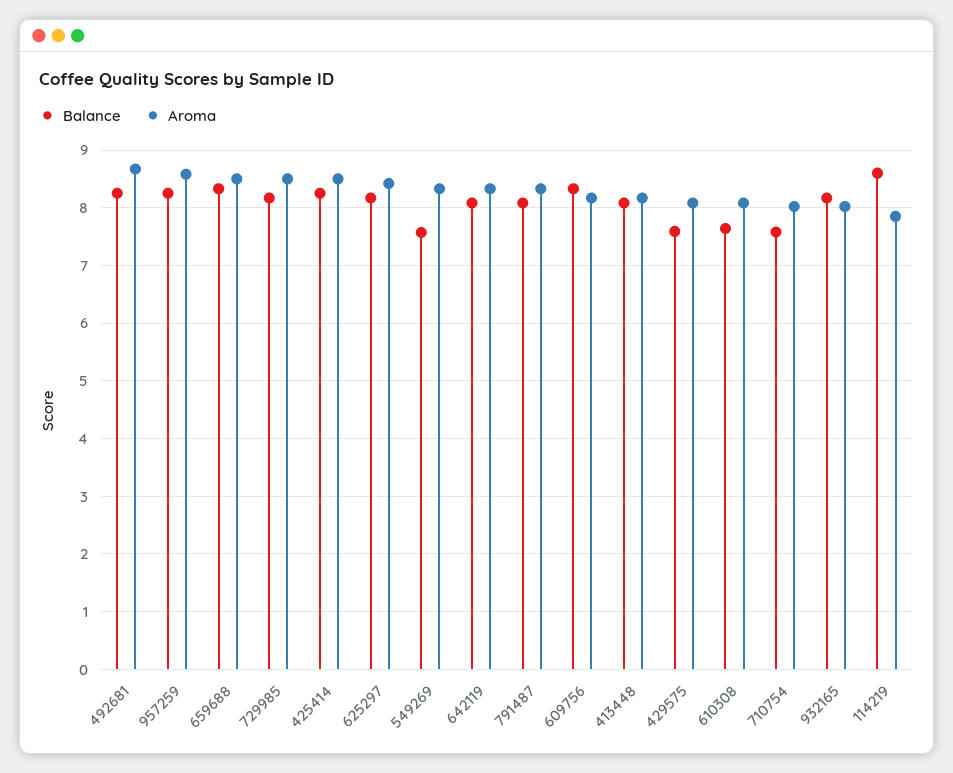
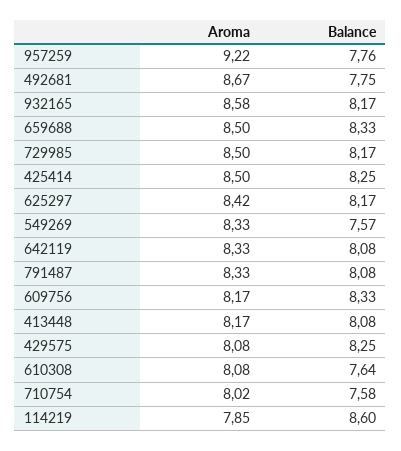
  {
    "Balance": {
-     "492681": 8.2,
+     "492681": 7.75,
-     "957259": 8.2,
+     "957259": 7.76,
      "659688": 8.33,
      "729985": 8.17,
      "425414": 8.25,
      "625297": 8.17,
      "549269": 7.57,
      "642119": 8.08,
      "791487": 8.08,
      "609756": 8.33,
      "413448": 8.08,
-     "429575": 7.6,
+     "429575": 8.25,
      "610308": 7.64,
      "710754": 7.58,
      "932165": 8.17,
      "114219": 8.6
    },
    "Aroma": {
      "492681": 8.67,
-     "957259": 8.6,
+     "957259": 9.22,
      "659688": 8.5,
      "729985": 8.5,
      "425414": 8.5,
      "625297": 8.42,
      "549269": 8.33,
      "642119": 8.33,
      "791487": 8.33,
      "609756": 8.17,
      "413448": 8.17,
      "429575": 8.08,
      "610308": 8.08,
      "710754": 8.02,
-     "932165": 8,
+     "932165": 8.58,
      "114219": 7.85
    }
  }

